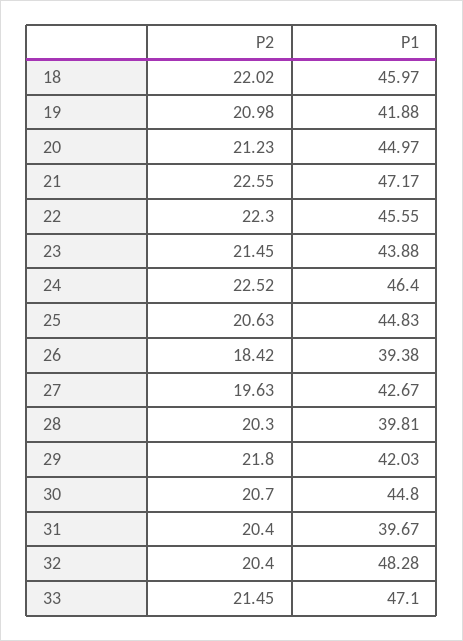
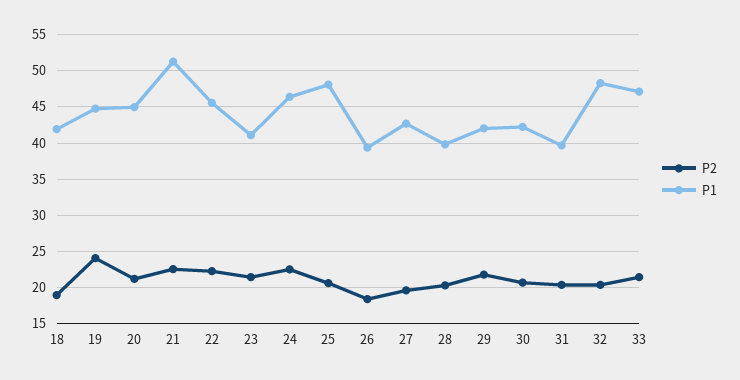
  {
    "P2": {
-     "18": 22.02,
+     "18": 19,
-     "19": 20.98,
+     "19": 24,
      "20": 21.23,
      "21": 22.55,
      "22": 22.3,
      "23": 21.45,
      "24": 22.52,
      "25": 20.63,
      "26": 18.42,
      "27": 19.63,
      "28": 20.3,
      "29": 21.8,
      "30": 20.7,
      "31": 20.4,
      "32": 20.4,
      "33": 21.45
    },
    "P1": {
-     "18": 45.97,
+     "18": 42,
-     "19": 41.88,
+     "19": 45,
      "20": 44.97,
-     "21": 47.17,
+     "21": 51,
      "22": 45.55,
-     "23": 43.88,
+     "23": 41,
      "24": 46.4,
-     "25": 44.83,
+     "25": 48,
      "26": 39.38,
      "27": 42.67,
      "28": 39.81,
      "29": 42.03,
-     "30": 44.8,
+     "30": 42,
      "31": 39.67,
      "32": 48.28,
      "33": 47.1
    }
  }

